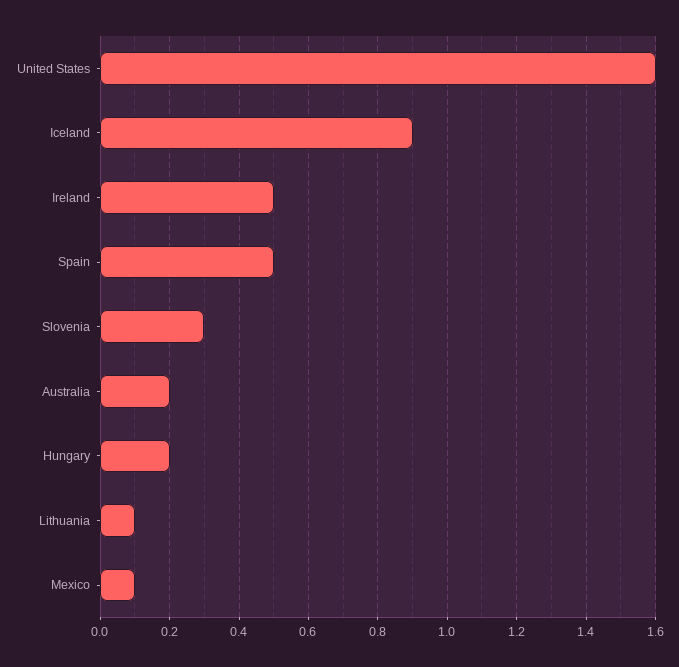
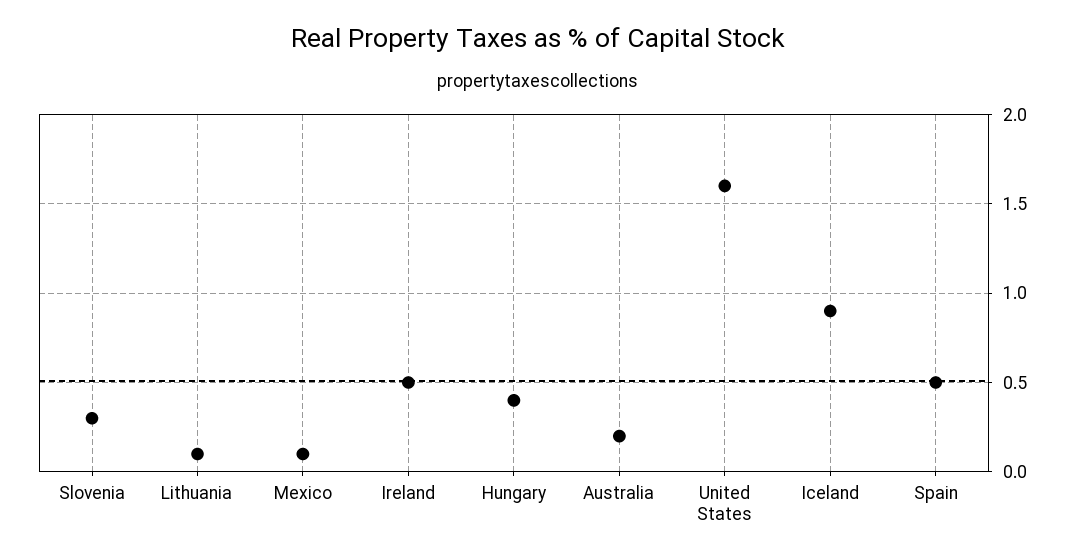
  {
    "United States": 1.6,
    "Iceland": 0.9,
    "Ireland": 0.5,
    "Spain": 0.5,
    "Slovenia": 0.3,
    "Australia": 0.2,
-   "Hungary": 0.2,
+   "Hungary": 0.4,
    "Lithuania": 0.1,
    "Mexico": 0.1
  }

